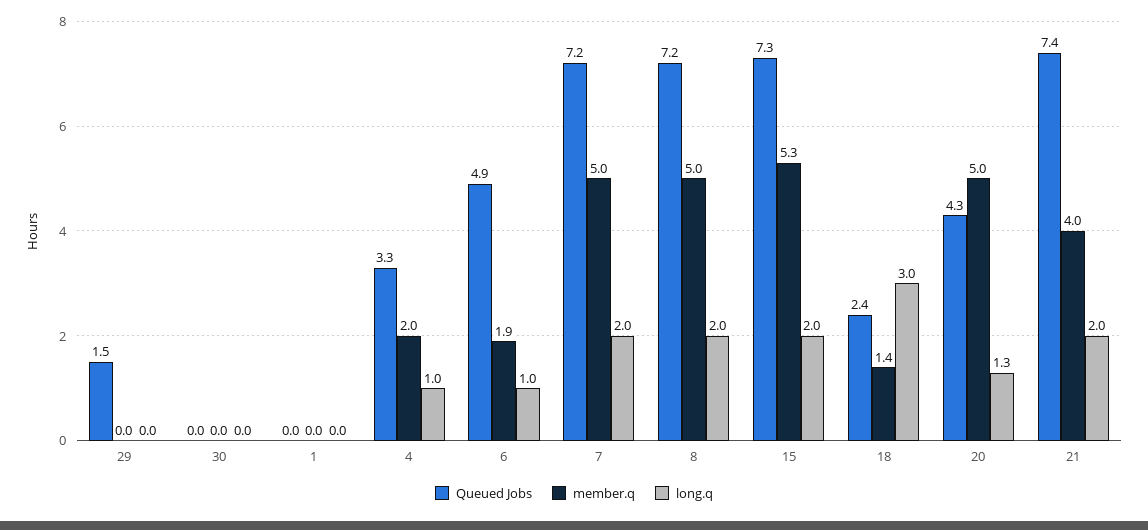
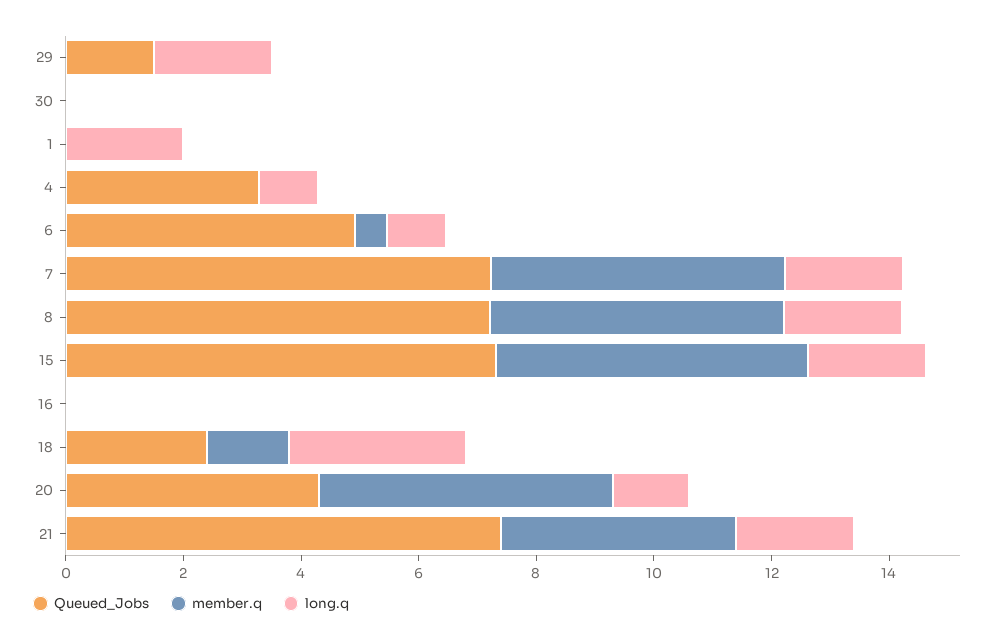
  {
    "Queued Jobs": {
      "29": 1.5,
      "30": 0,
      "1": 0,
      "4": 3.3,
      "6": 4.9,
      "7": 7.2,
      "8": 7.2,
      "15": 7.3,
      "18": 2.4,
      "20": 4.3,
-     "21": 7.4
+     "21": 7.4,
+     "16": 0
    },
    "member.q": {
      "29": 0,
      "30": 0,
      "1": 0,
-     "4": 2,
+     "4": 0,
-     "6": 1.9,
+     "6": 0.5,
      "7": 5,
      "8": 5,
      "15": 5.3,
      "18": 1.4,
      "20": 5,
-     "21": 4
+     "21": 4,
+     "16": 0
    },
    "long.q": {
-     "29": 0,
+     "29": 2,
      "30": 0,
-     "1": 0,
+     "1": 2,
      "4": 1,
      "6": 1,
      "7": 2,
      "8": 2,
      "15": 2,
      "18": 3,
      "20": 1.3,
-     "21": 2
+     "21": 2,
+     "16": 0
    }
  }

